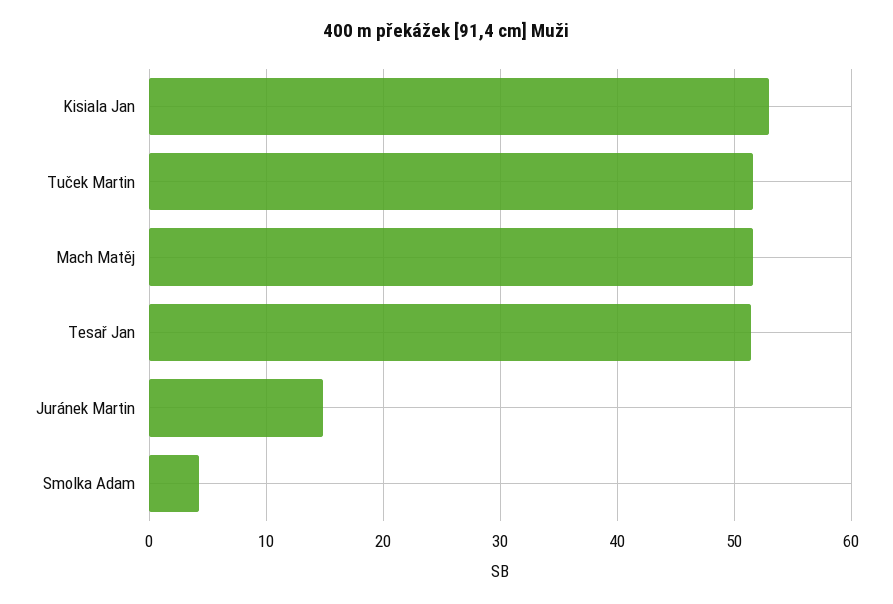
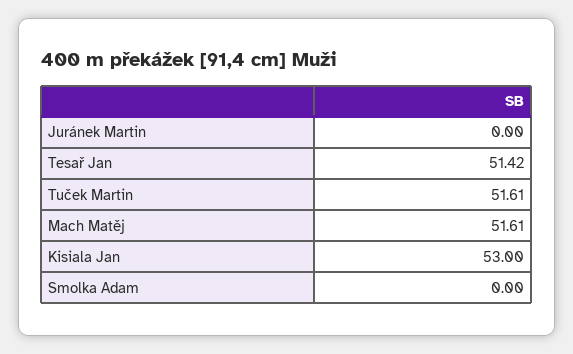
  {
    "Kisiala Jan": 53,
    "Tuček Martin": 51.61,
    "Mach Matěj": 51.61,
    "Tesař Jan": 51.42,
-   "Juránek Martin": 15,
+   "Juránek Martin": 0,
-   "Smolka Adam": 4
+   "Smolka Adam": 0
  }

